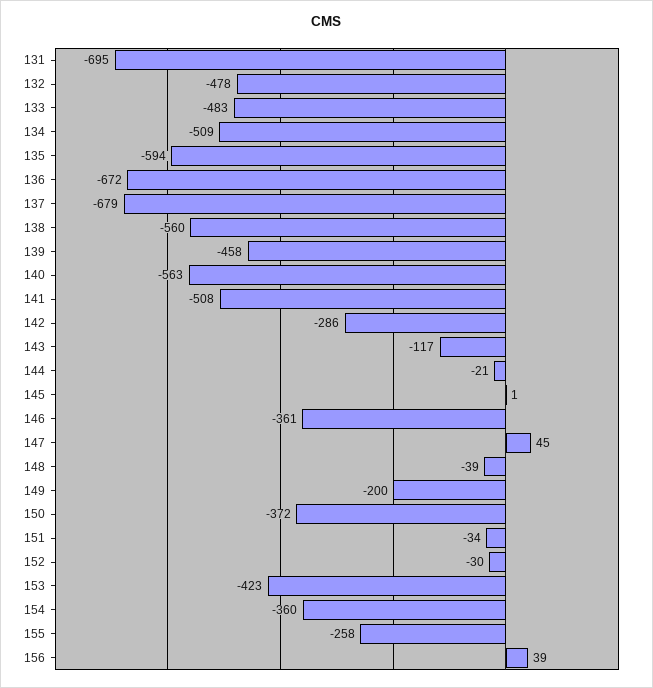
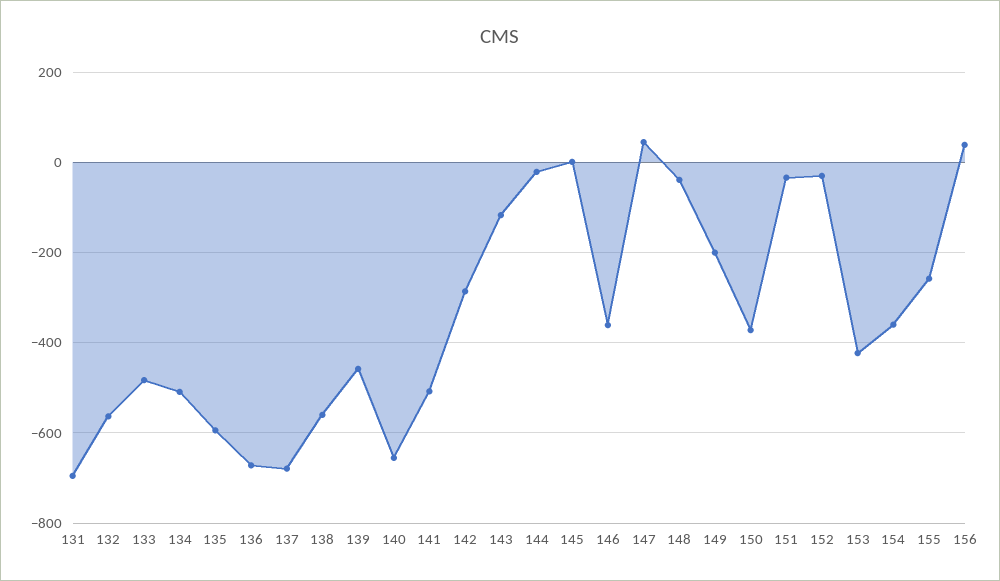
  {
    "131": -695,
-   "132": -478,
+   "132": -560,
    "133": -483,
    "134": -509,
    "135": -594,
    "136": -672,
    "137": -679,
    "138": -560,
    "139": -458,
-   "140": -563,
+   "140": -660,
    "141": -508,
    "142": -286,
    "143": -117,
    "144": -21,
    "145": 1,
    "146": -361,
    "147": 45,
    "148": -39,
    "149": -200,
    "150": -372,
    "151": -34,
    "152": -30,
    "153": -423,
    "154": -360,
    "155": -258,
    "156": 39
  }

